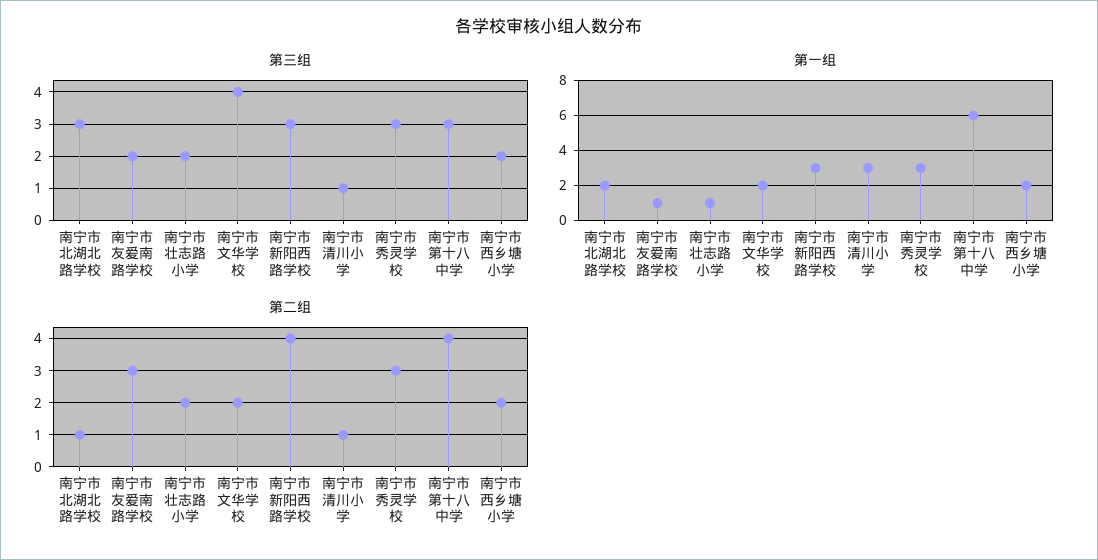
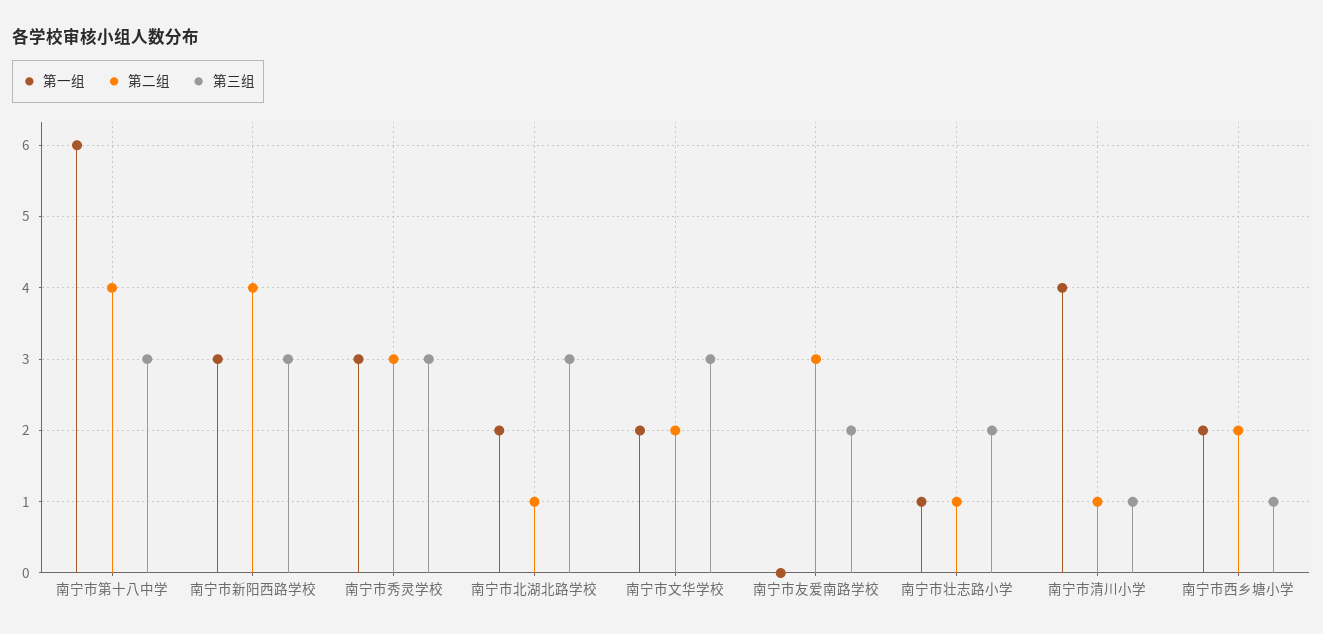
  {
    "第三组": {
      "南宁市北湖北路学校": 3,
      "南宁市友爱南路学校": 2,
      "南宁市壮志路小学": 2,
-     "南宁市文华学校": 4,
+     "南宁市文华学校": 3,
      "南宁市新阳西路学校": 3,
      "南宁市清川小学": 1,
      "南宁市秀灵学校": 3,
      "南宁市第十八中学": 3,
-     "南宁市西乡塘小学": 2
+     "南宁市西乡塘小学": 1
    },
    "第一组": {
      "南宁市北湖北路学校": 2,
-     "南宁市友爱南路学校": 1,
+     "南宁市友爱南路学校": 0,
      "南宁市壮志路小学": 1,
      "南宁市文华学校": 2,
      "南宁市新阳西路学校": 3,
-     "南宁市清川小学": 3,
+     "南宁市清川小学": 4,
      "南宁市秀灵学校": 3,
      "南宁市第十八中学": 6,
      "南宁市西乡塘小学": 2
    },
    "第二组": {
      "南宁市北湖北路学校": 1,
      "南宁市友爱南路学校": 3,
-     "南宁市壮志路小学": 2,
+     "南宁市壮志路小学": 1,
      "南宁市文华学校": 2,
      "南宁市新阳西路学校": 4,
      "南宁市清川小学": 1,
      "南宁市秀灵学校": 3,
      "南宁市第十八中学": 4,
      "南宁市西乡塘小学": 2
    }
  }

